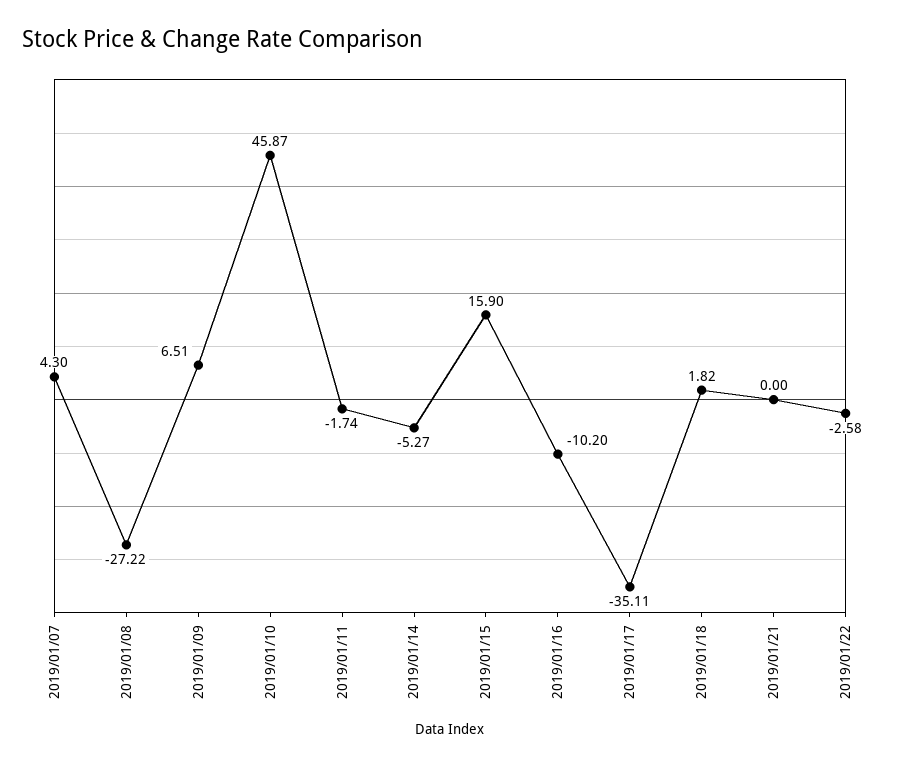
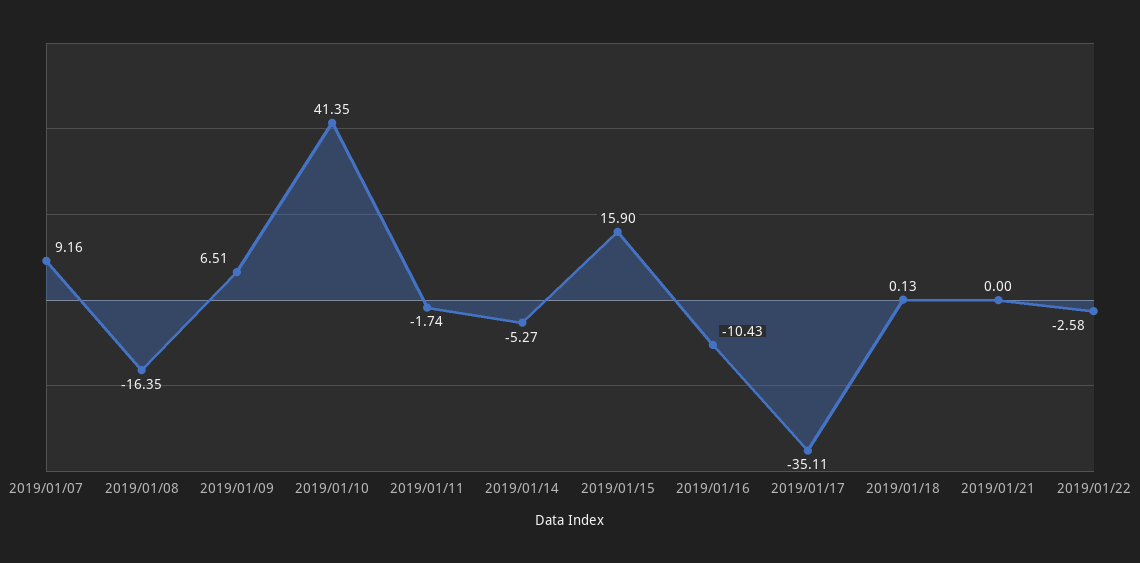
  {
-   "2019/01/07": 4.3,
+   "2019/01/07": 9.16,
-   "2019/01/08": -27.22,
+   "2019/01/08": -16.35,
    "2019/01/09": 6.51,
-   "2019/01/10": 45.87,
+   "2019/01/10": 41.35,
    "2019/01/11": -1.74,
    "2019/01/14": -5.27,
    "2019/01/15": 15.9,
-   "2019/01/16": -10.2,
+   "2019/01/16": -10.43,
    "2019/01/17": -35.11,
-   "2019/01/18": 1.82,
+   "2019/01/18": 0.13,
    "2019/01/21": 0,
    "2019/01/22": -2.58
  }

